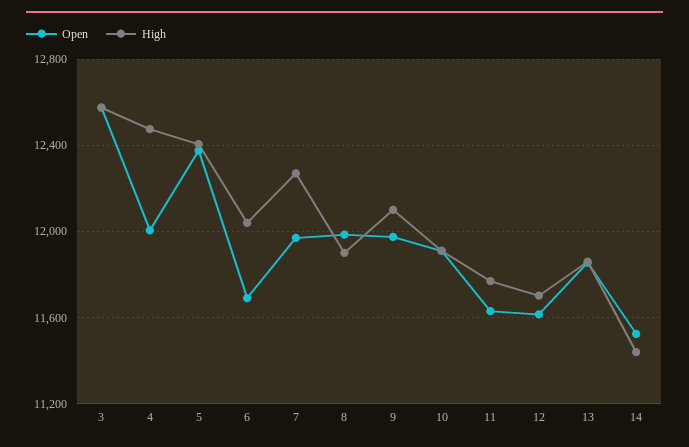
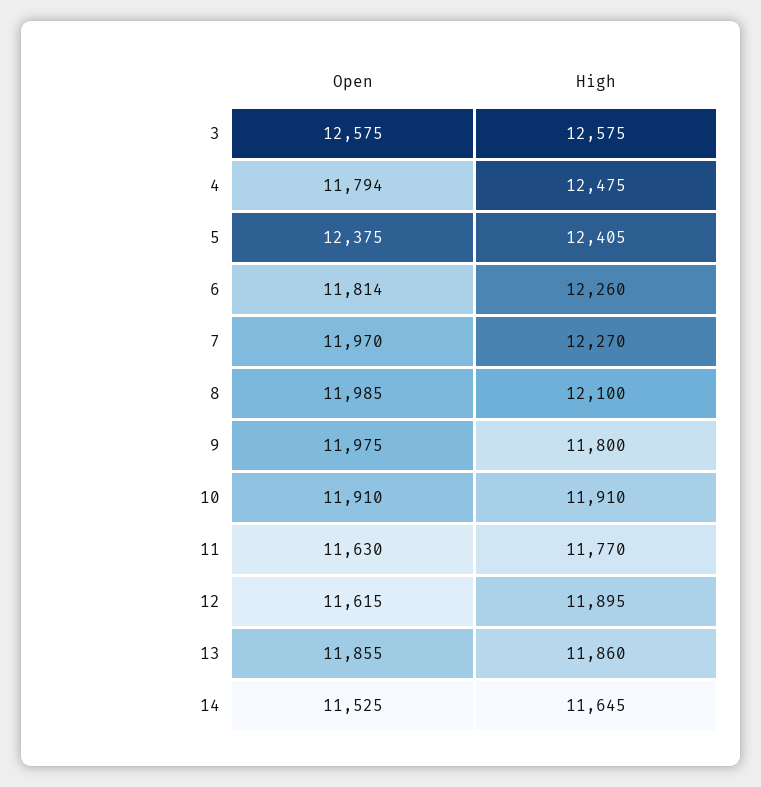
  {
    "Open": {
      "3": 12575,
-     "4": 12000,
+     "4": 11794,
      "5": 12375,
-     "6": 11700,
+     "6": 11814,
      "7": 11970,
      "8": 11985,
      "9": 11975,
      "10": 11910,
      "11": 11630,
      "12": 11615,
      "13": 11855,
      "14": 11525
    },
    "High": {
      "3": 12575,
      "4": 12475,
      "5": 12405,
-     "6": 12050,
+     "6": 12260,
      "7": 12270,
-     "8": 11900,
+     "8": 12100,
-     "9": 12100,
+     "9": 11800,
      "10": 11910,
      "11": 11770,
-     "12": 11700,
+     "12": 11895,
      "13": 11860,
-     "14": 11450
+     "14": 11645
    }
  }

